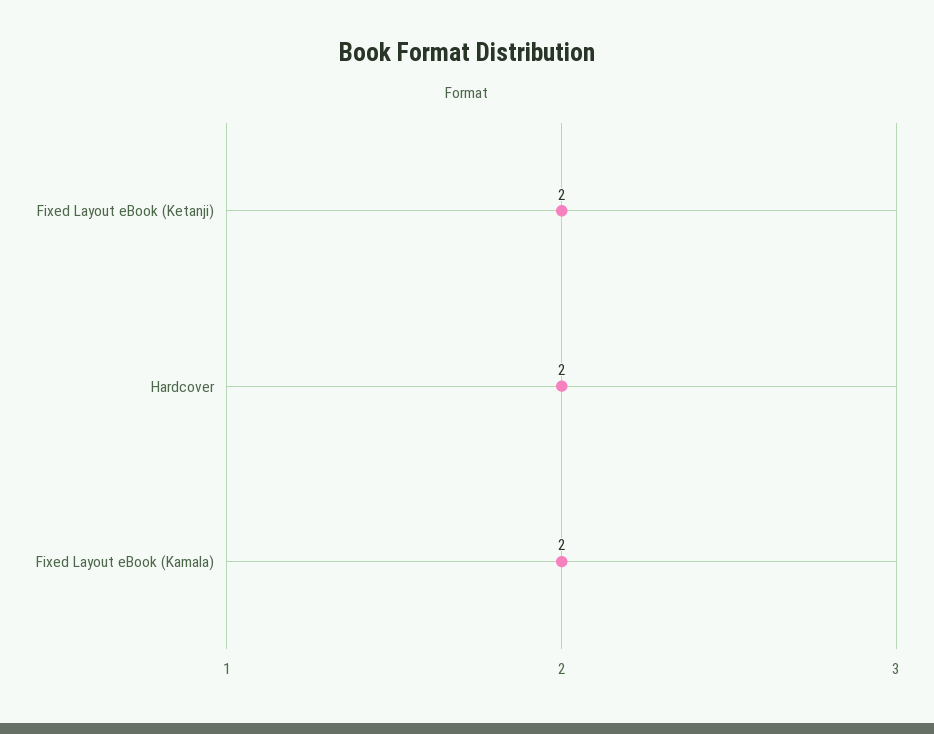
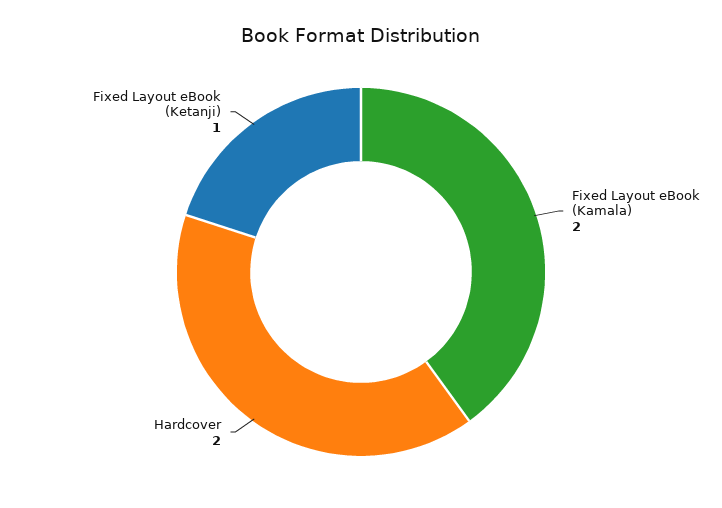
  {
-   "Fixed Layout eBook (Ketanji)": 2,
+   "Fixed Layout eBook (Ketanji)": 1,
    "Hardcover": 2,
    "Fixed Layout eBook (Kamala)": 2
  }

